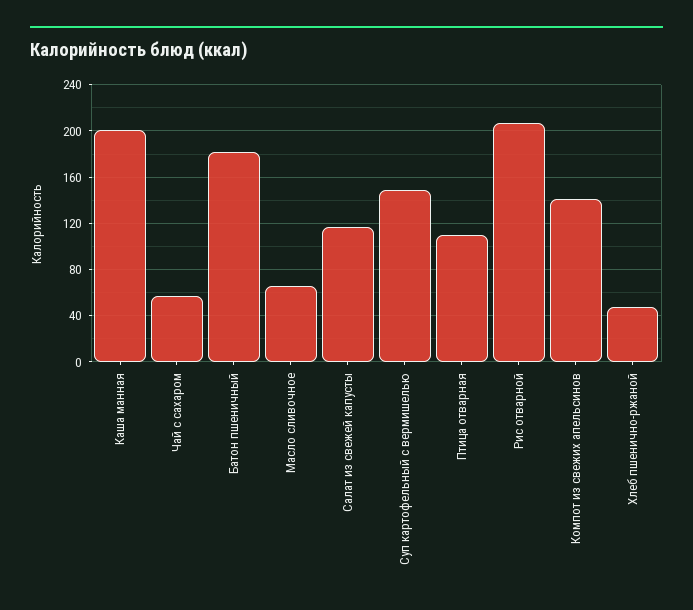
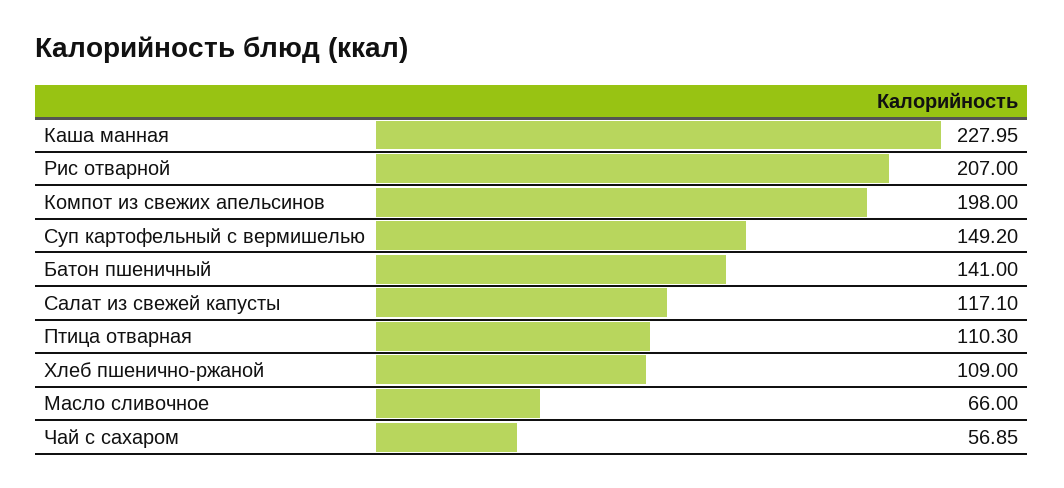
  {
-   "Каша манная": 200,
+   "Каша манная": 227.95,
    "Чай с сахаром": 56.85,
-   "Батон пшеничный": 180,
+   "Батон пшеничный": 141,
    "Масло сливочное": 66,
    "Салат из свежей капусты": 117.1,
    "Суп картофельный с вермишелью": 149.2,
    "Птица отварная": 110.3,
    "Рис отварной": 207,
-   "Компот из свежих апельсинов": 140,
+   "Компот из свежих апельсинов": 198,
-   "Хлеб пшенично-ржаной": 50
+   "Хлеб пшенично-ржаной": 109
  }

